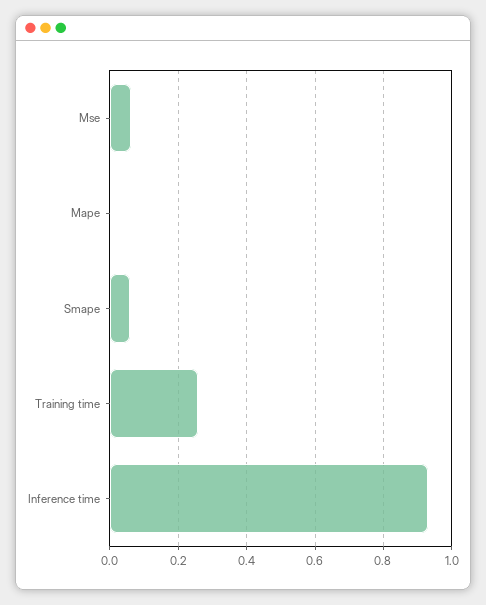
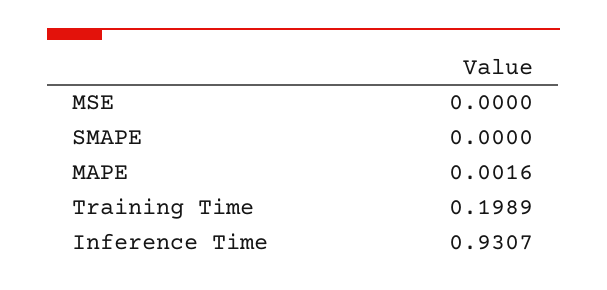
  {
-   "Mse": 0.06,
+   "Mse": 0,
    "Mape": 0.0016,
-   "Smape": 0.06,
+   "Smape": 0,
-   "Training time": 0.26,
+   "Training time": 0.1989,
    "Inference time": 0.9307
  }

